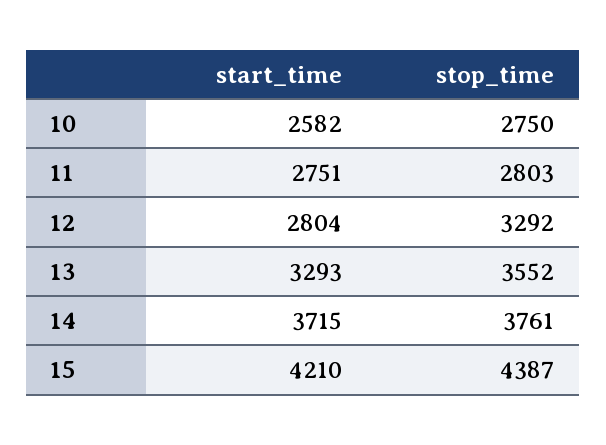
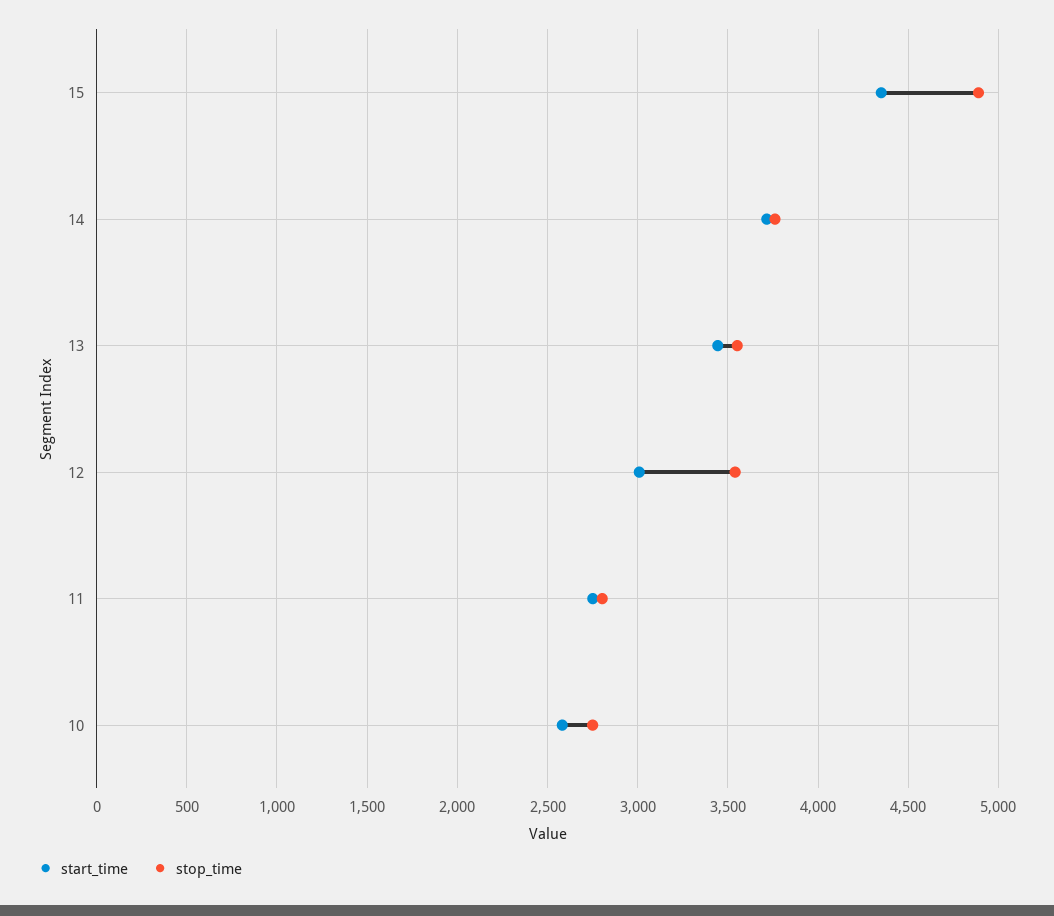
  {
    "start_time": {
      "10": 2582,
      "11": 2751,
-     "12": 2804,
+     "12": 3000,
-     "13": 3293,
+     "13": 3450,
      "14": 3715,
-     "15": 4210
+     "15": 4350
    },
    "stop_time": {
      "10": 2750,
      "11": 2803,
-     "12": 3292,
+     "12": 3550,
      "13": 3552,
      "14": 3761,
-     "15": 4387
+     "15": 4900
    }
  }

